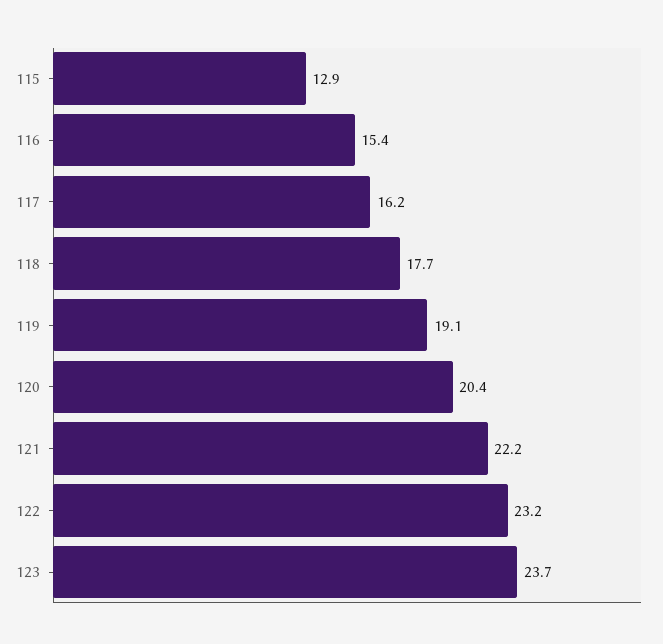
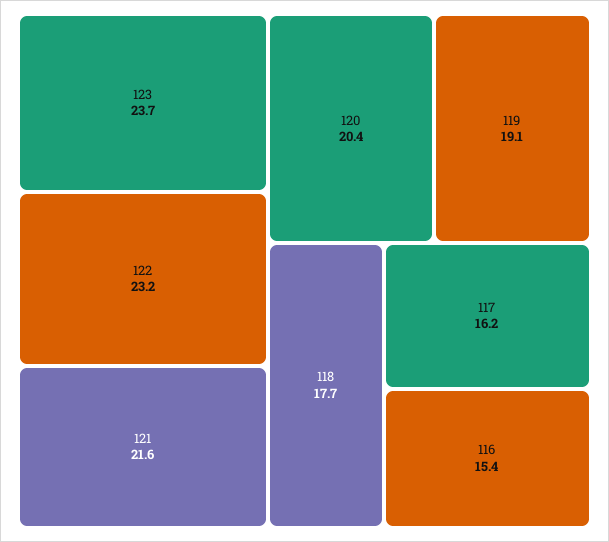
  {
-   "115": 12.9,
    "116": 15.4,
    "117": 16.2,
    "118": 17.7,
    "119": 19.1,
    "120": 20.4,
-   "121": 22.2,
+   "121": 21.6,
    "122": 23.2,
    "123": 23.7
  }

